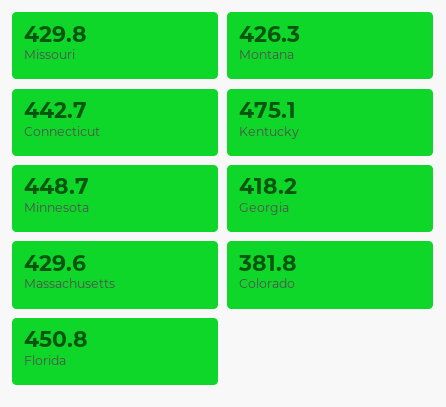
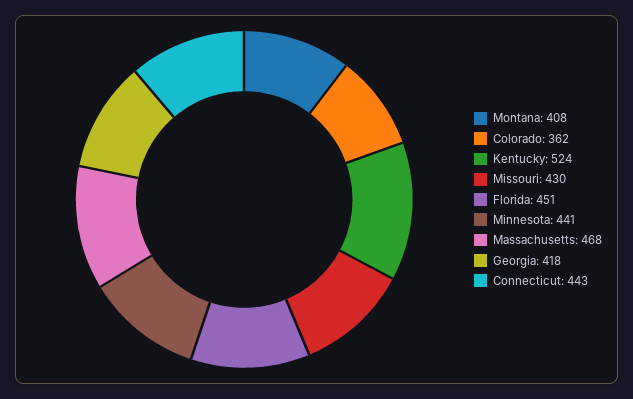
  {
    "Missouri": 429.8,
-   "Montana": 426.3,
+   "Montana": 408,
    "Connecticut": 442.7,
-   "Kentucky": 475.1,
+   "Kentucky": 524,
-   "Minnesota": 448.7,
+   "Minnesota": 441,
    "Georgia": 418.2,
-   "Massachusetts": 429.6,
+   "Massachusetts": 468,
-   "Colorado": 381.8,
+   "Colorado": 362,
    "Florida": 450.8
  }

